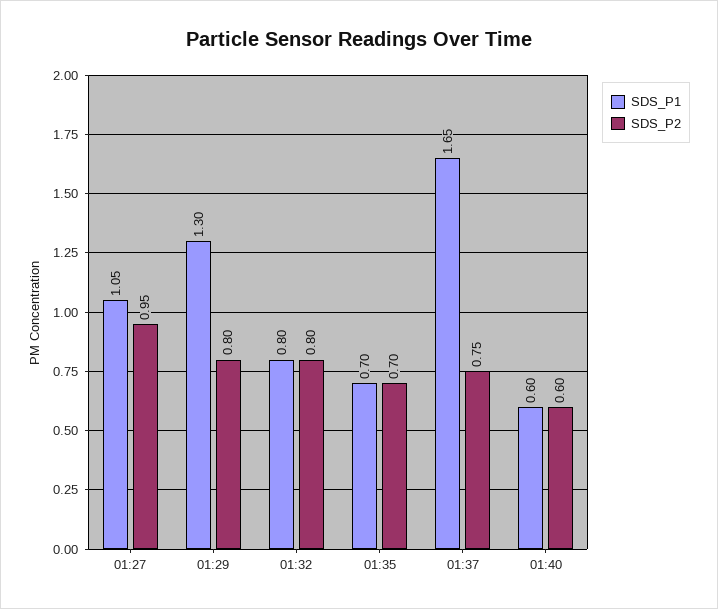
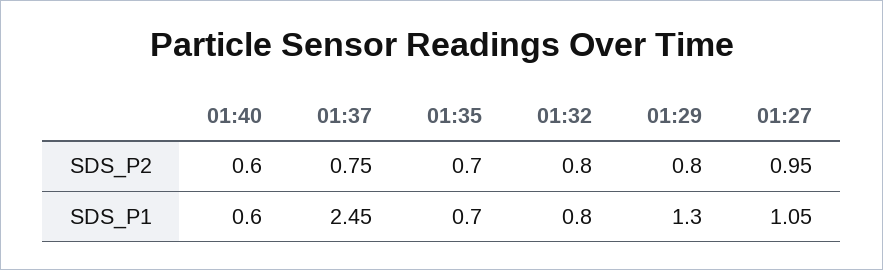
  {
    "SDS_P1": {
      "01:27": 1.05,
      "01:29": 1.3,
      "01:32": 0.8,
      "01:35": 0.7,
-     "01:37": 1.65,
+     "01:37": 2.45,
      "01:40": 0.6
    },
    "SDS_P2": {
      "01:27": 0.95,
      "01:29": 0.8,
      "01:32": 0.8,
      "01:35": 0.7,
      "01:37": 0.75,
      "01:40": 0.6
    }
  }

